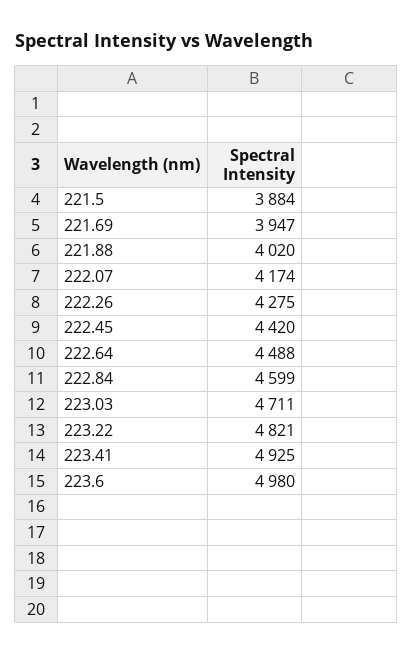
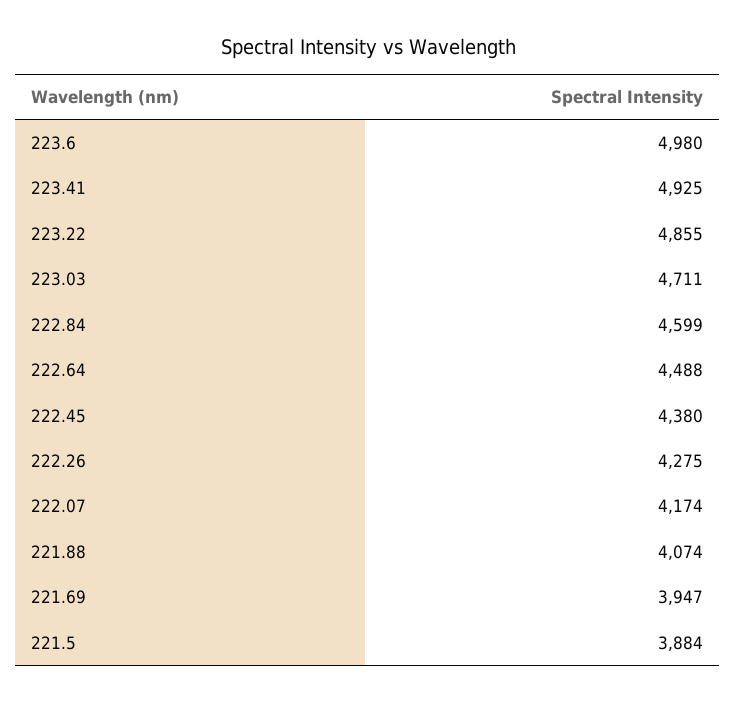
  {
    "221.5": 3884,
    "221.69": 3947,
-   "221.88": 4020,
+   "221.88": 4074,
    "222.07": 4174,
    "222.26": 4275,
-   "222.45": 4420,
+   "222.45": 4380,
    "222.64": 4488,
    "222.84": 4599,
    "223.03": 4711,
-   "223.22": 4821,
+   "223.22": 4855,
    "223.41": 4925,
    "223.6": 4980
  }

